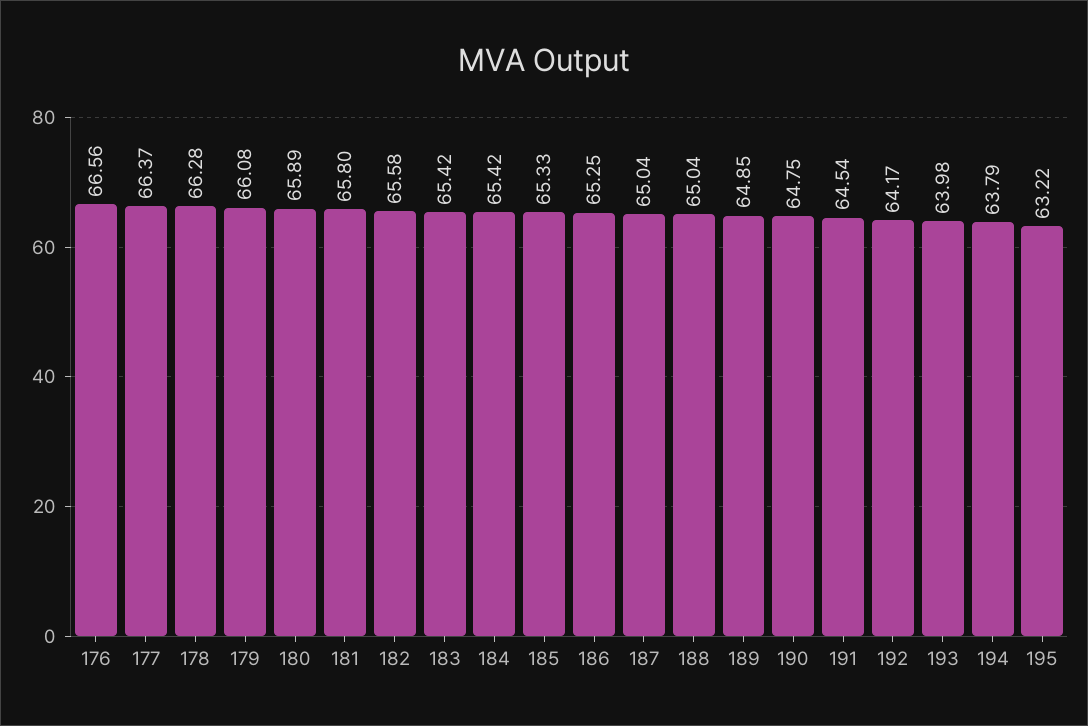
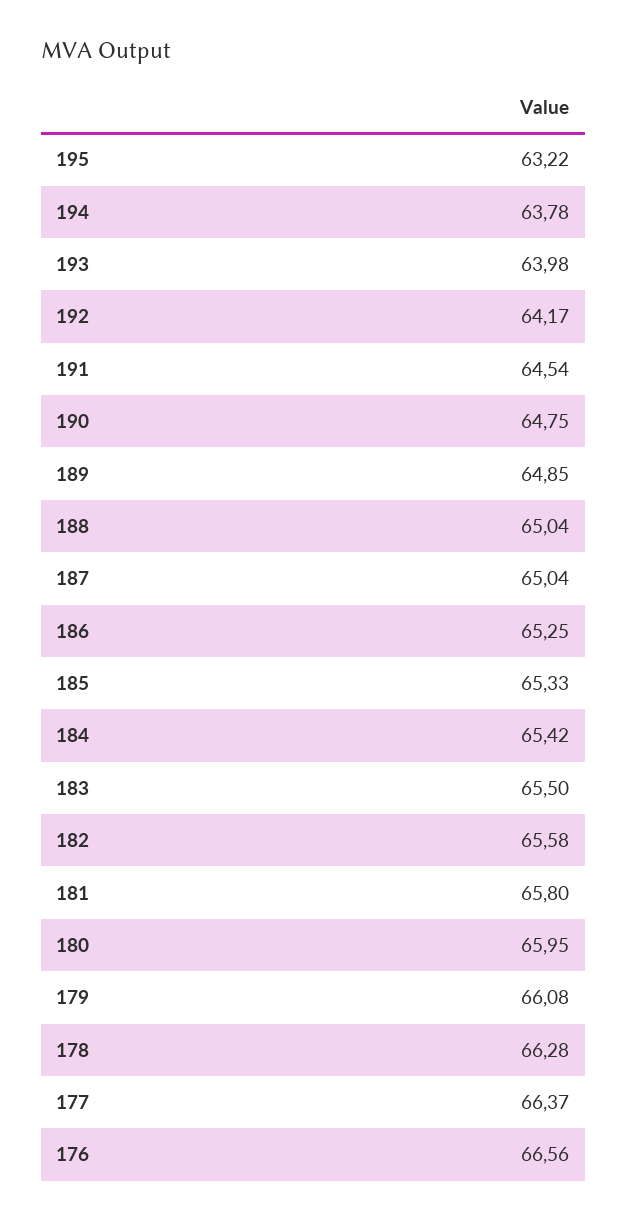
  {
    "176": 66.56,
    "177": 66.37,
    "178": 66.28,
    "179": 66.08,
-   "180": 65.89,
+   "180": 65.95,
    "181": 65.8,
    "182": 65.58,
-   "183": 65.42,
+   "183": 65.5,
    "184": 65.42,
    "185": 65.33,
    "186": 65.25,
    "187": 65.04,
    "188": 65.04,
    "189": 64.85,
    "190": 64.75,
    "191": 64.54,
    "192": 64.17,
    "193": 63.98,
-   "194": 63.79,
+   "194": 63.78,
    "195": 63.22
  }

